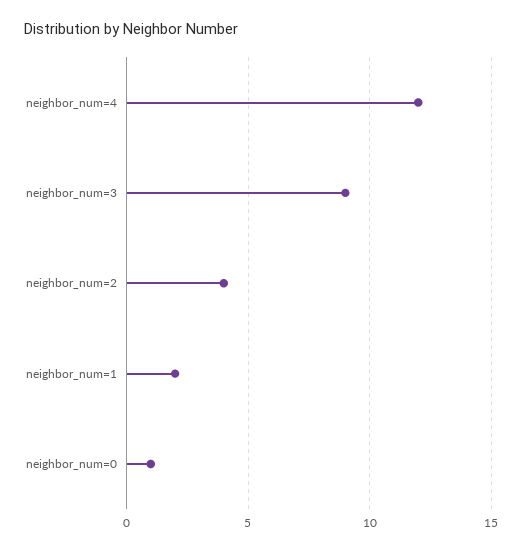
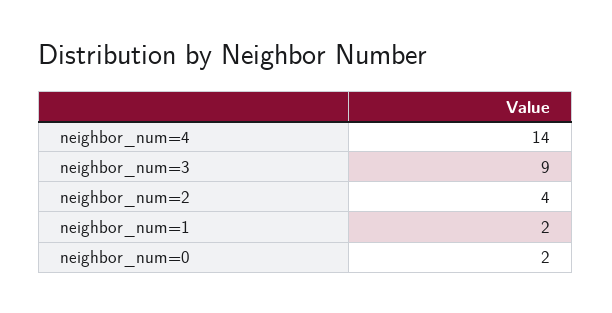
  {
-   "neighbor_num=4": 12,
+   "neighbor_num=4": 14,
    "neighbor_num=3": 9,
    "neighbor_num=2": 4,
    "neighbor_num=1": 2,
-   "neighbor_num=0": 1
+   "neighbor_num=0": 2
  }

